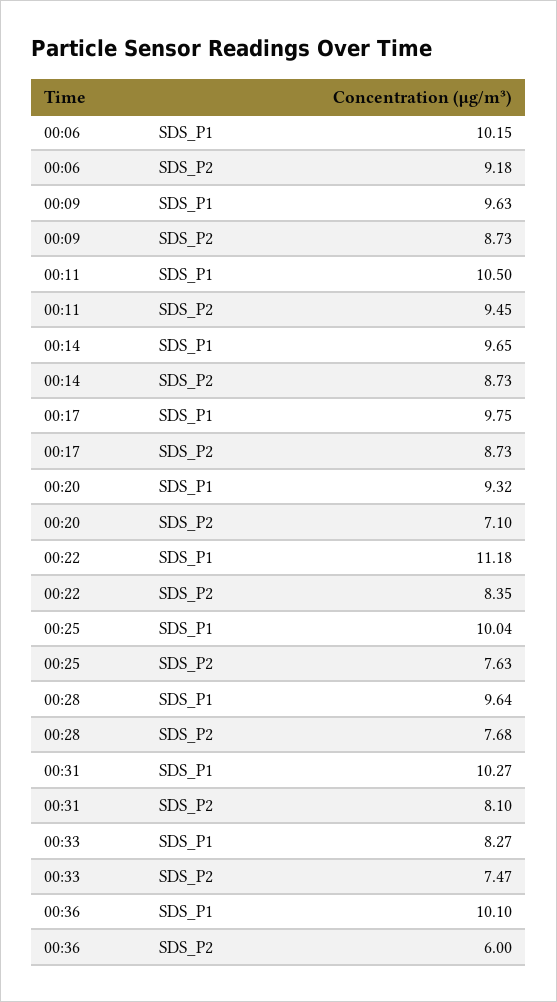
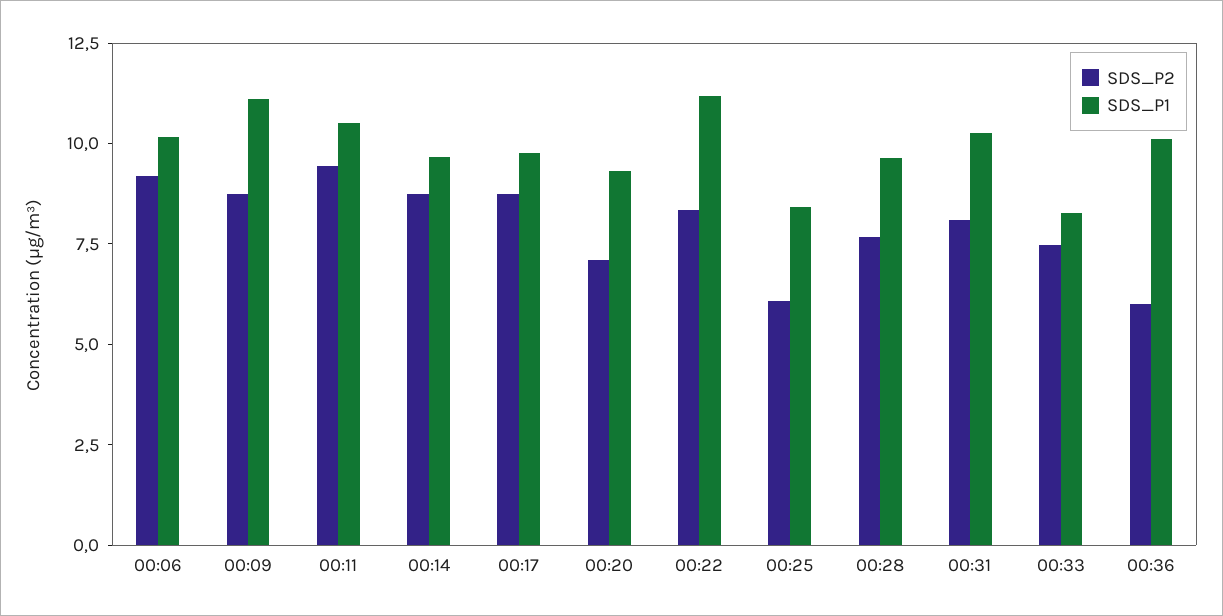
  {
    "SDS_P1": {
      "00:06": 10.15,
-     "00:09": 9.63,
+     "00:09": 11,
      "00:11": 10.5,
      "00:14": 9.65,
      "00:17": 9.75,
      "00:20": 9.32,
      "00:22": 11.18,
-     "00:25": 10.04,
+     "00:25": 8.5,
      "00:28": 9.64,
      "00:31": 10.27,
      "00:33": 8.27,
      "00:36": 10.1
    },
    "SDS_P2": {
      "00:06": 9.18,
      "00:09": 8.73,
      "00:11": 9.45,
      "00:14": 8.73,
      "00:17": 8.73,
      "00:20": 7.1,
      "00:22": 8.35,
-     "00:25": 7.63,
+     "00:25": 6,
      "00:28": 7.68,
      "00:31": 8.1,
      "00:33": 7.47,
      "00:36": 6
    }
  }

